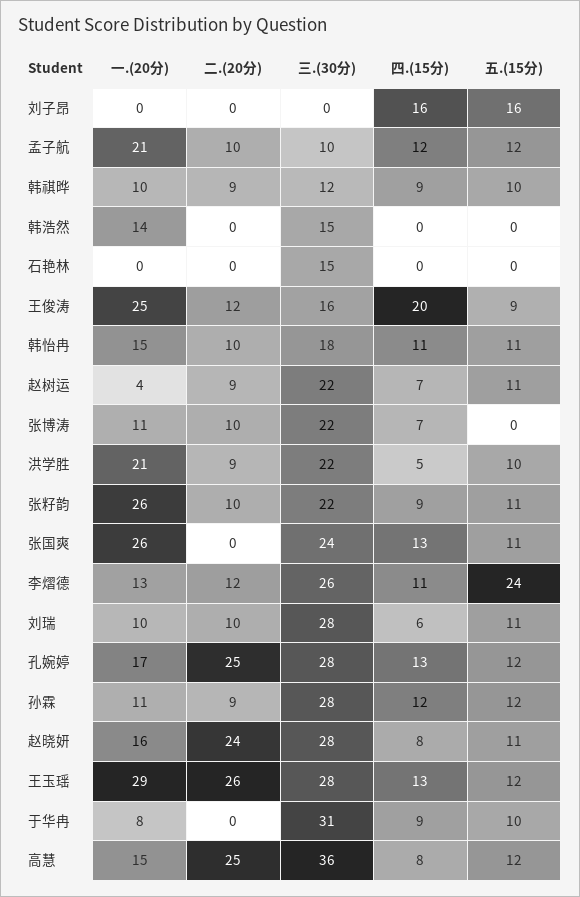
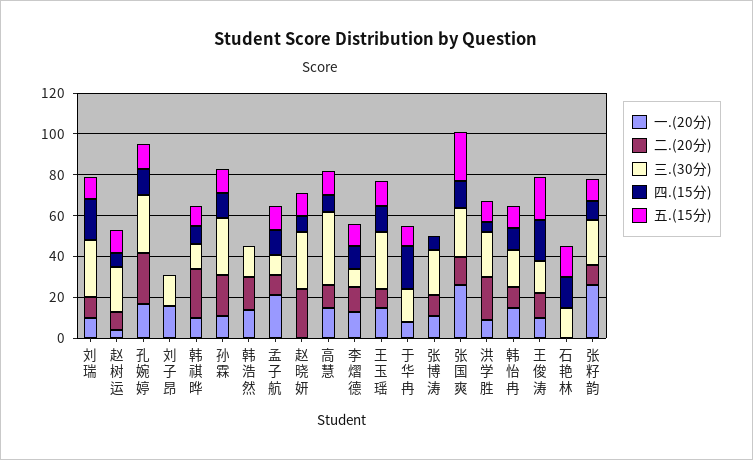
  {
    "一.(20分)": {
-     "刘子昂": 0,
+     "刘子昂": 15,
      "孟子航": 21,
      "韩祺晔": 10,
      "韩浩然": 14,
      "石艳林": 0,
-     "王俊涛": 25,
+     "王俊涛": 10,
      "韩怡冉": 15,
      "赵树运": 4,
      "张博涛": 11,
-     "洪学胜": 21,
+     "洪学胜": 10,
      "张籽韵": 26,
      "张国爽": 26,
      "李熠德": 13,
      "刘瑞": 10,
      "孔婉婷": 17,
      "孙霖": 11,
-     "赵晓妍": 16,
+     "赵晓妍": 0,
-     "王玉瑶": 29,
+     "王玉瑶": 15,
      "于华冉": 8,
      "高慧": 15
    },
    "二.(20分)": {
      "刘子昂": 0,
      "孟子航": 10,
-     "韩祺晔": 9,
+     "韩祺晔": 25,
-     "韩浩然": 0,
+     "韩浩然": 15,
      "石艳林": 0,
      "王俊涛": 12,
      "韩怡冉": 10,
      "赵树运": 9,
      "张博涛": 10,
-     "洪学胜": 9,
+     "洪学胜": 20,
      "张籽韵": 10,
-     "张国爽": 0,
+     "张国爽": 15,
      "李熠德": 12,
      "刘瑞": 10,
      "孔婉婷": 25,
-     "孙霖": 9,
+     "孙霖": 20,
      "赵晓妍": 24,
-     "王玉瑶": 26,
+     "王玉瑶": 10,
      "于华冉": 0,
-     "高慧": 25
+     "高慧": 10
    },
    "三.(30分)": {
-     "刘子昂": 0,
+     "刘子昂": 15,
      "孟子航": 10,
      "韩祺晔": 12,
      "韩浩然": 15,
      "石艳林": 15,
      "王俊涛": 16,
      "韩怡冉": 18,
      "赵树运": 22,
      "张博涛": 22,
      "洪学胜": 22,
      "张籽韵": 22,
      "张国爽": 24,
-     "李熠德": 26,
+     "李熠德": 10,
      "刘瑞": 28,
      "孔婉婷": 28,
      "孙霖": 28,
      "赵晓妍": 28,
      "王玉瑶": 28,
-     "于华冉": 31,
+     "于华冉": 15,
      "高慧": 36
    },
    "四.(15分)": {
-     "刘子昂": 16,
+     "刘子昂": 0,
      "孟子航": 12,
      "韩祺晔": 9,
      "韩浩然": 0,
-     "石艳林": 0,
+     "石艳林": 15,
      "王俊涛": 20,
      "韩怡冉": 11,
      "赵树运": 7,
      "张博涛": 7,
      "洪学胜": 5,
      "张籽韵": 9,
      "张国爽": 13,
      "李熠德": 11,
-     "刘瑞": 6,
+     "刘瑞": 20,
      "孔婉婷": 13,
      "孙霖": 12,
      "赵晓妍": 8,
      "王玉瑶": 13,
-     "于华冉": 9,
+     "于华冉": 20,
      "高慧": 8
    },
    "五.(15分)": {
-     "刘子昂": 16,
+     "刘子昂": 0,
      "孟子航": 12,
      "韩祺晔": 10,
      "韩浩然": 0,
-     "石艳林": 0,
+     "石艳林": 15,
-     "王俊涛": 9,
+     "王俊涛": 20,
      "韩怡冉": 11,
      "赵树运": 11,
      "张博涛": 0,
      "洪学胜": 10,
      "张籽韵": 11,
-     "张国爽": 11,
+     "张国爽": 25,
-     "李熠德": 24,
+     "李熠德": 10,
      "刘瑞": 11,
      "孔婉婷": 12,
      "孙霖": 12,
      "赵晓妍": 11,
      "王玉瑶": 12,
      "于华冉": 10,
      "高慧": 12
    }
  }

